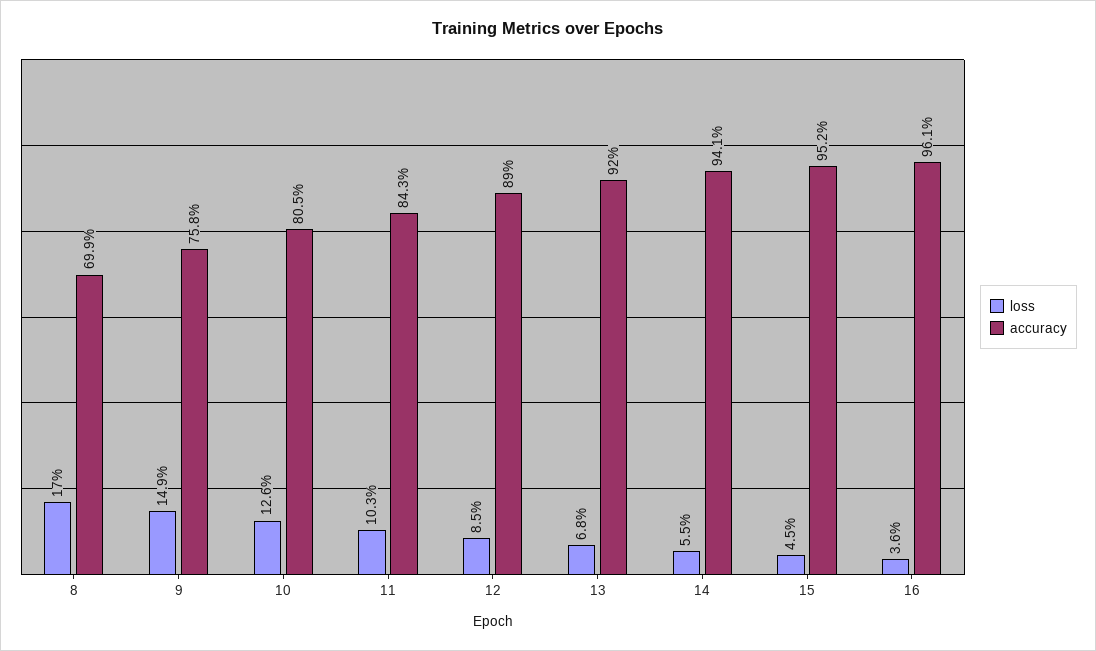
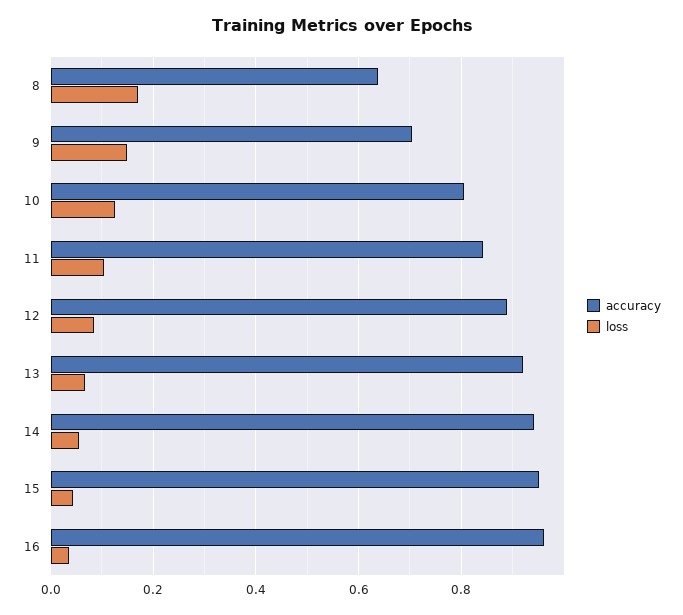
  {
    "loss": {
      "8": 0.17,
      "9": 0.149,
      "10": 0.126,
      "11": 0.103,
      "12": 0.085,
      "13": 0.068,
      "14": 0.055,
      "15": 0.045,
      "16": 0.036
    },
    "accuracy": {
-     "8": 0.699,
+     "8": 0.64,
-     "9": 0.758,
+     "9": 0.7,
      "10": 0.805,
      "11": 0.843,
      "12": 0.89,
      "13": 0.92,
      "14": 0.941,
      "15": 0.952,
      "16": 0.961
    }
  }

